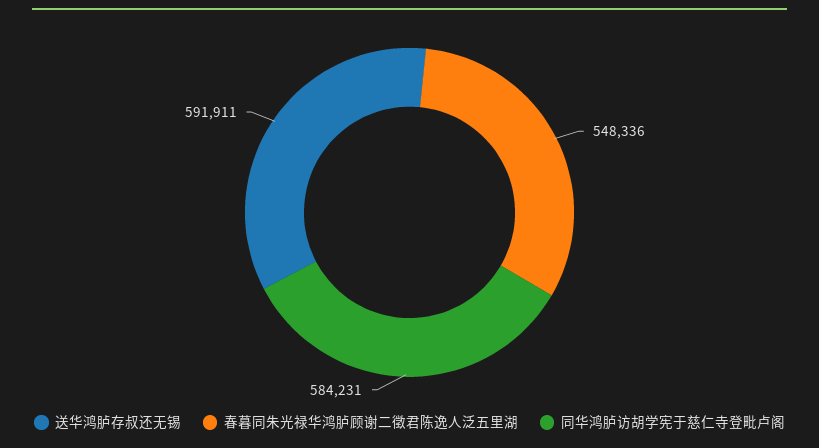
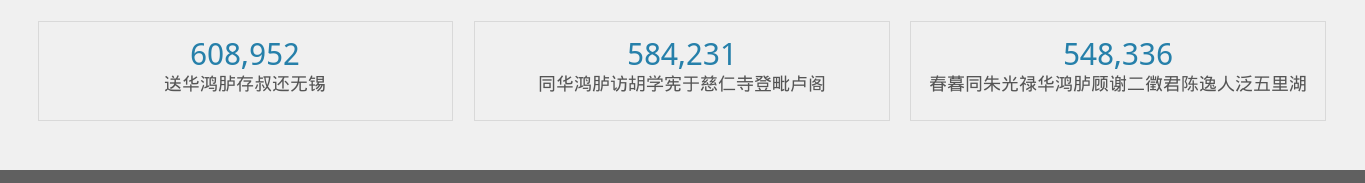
  {
-   "送华鸿胪存叔还无锡": 591911,
+   "送华鸿胪存叔还无锡": 608952,
    "春暮同朱光禄华鸿胪顾谢二徵君陈逸人泛五里湖": 548336,
    "同华鸿胪访胡学宪于慈仁寺登毗卢阁": 584231
  }

